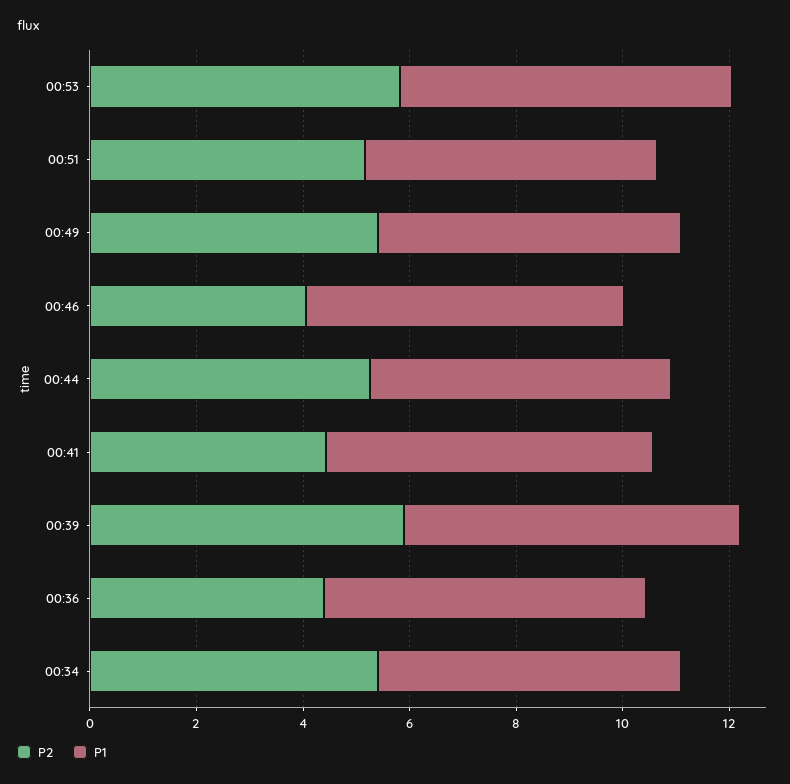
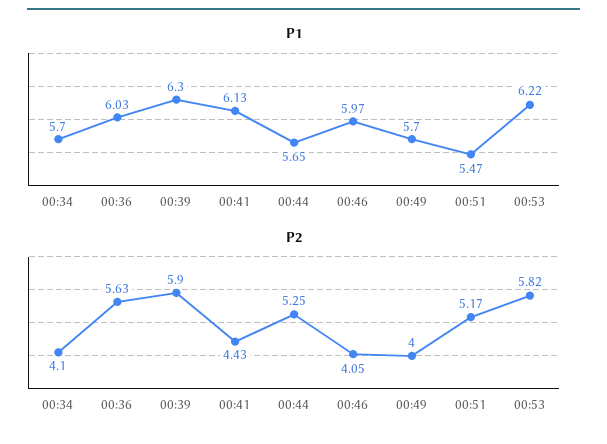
  {
    "P2": {
      "00:53": 5.82,
      "00:51": 5.17,
-     "00:49": 5.5,
+     "00:49": 4,
      "00:46": 4.05,
      "00:44": 5.25,
      "00:41": 4.43,
      "00:39": 5.9,
-     "00:36": 4.5,
+     "00:36": 5.63,
-     "00:34": 5.5
+     "00:34": 4.1
    },
    "P1": {
      "00:53": 6.22,
      "00:51": 5.47,
      "00:49": 5.7,
      "00:46": 5.97,
      "00:44": 5.65,
      "00:41": 6.13,
      "00:39": 6.3,
      "00:36": 6.03,
      "00:34": 5.7
    }
  }

